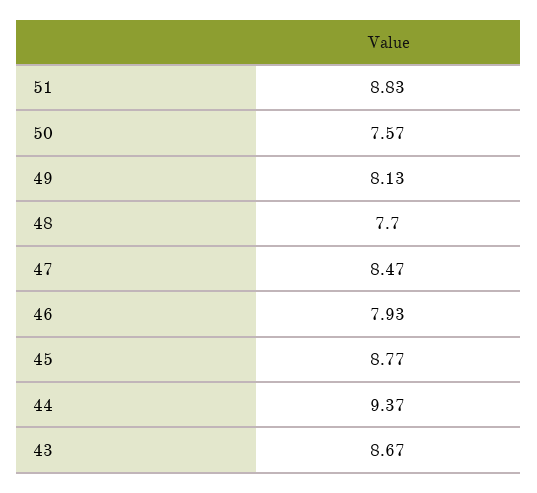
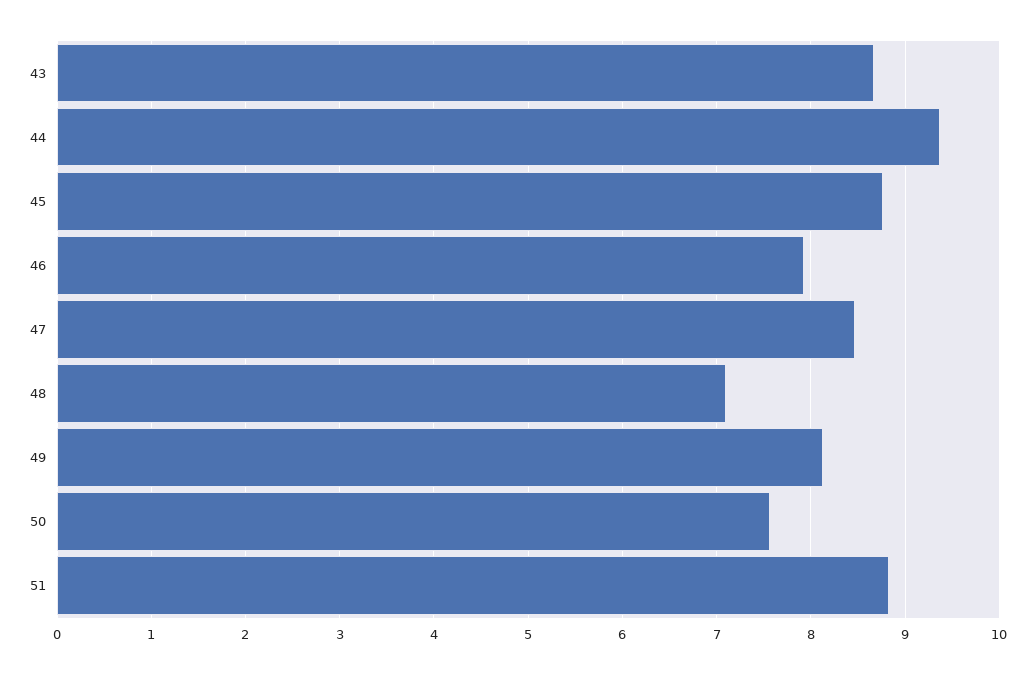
  {
    "51": 8.83,
    "50": 7.57,
    "49": 8.13,
-   "48": 7.7,
+   "48": 7.1,
    "47": 8.47,
    "46": 7.93,
    "45": 8.77,
    "44": 9.37,
    "43": 8.67
  }

